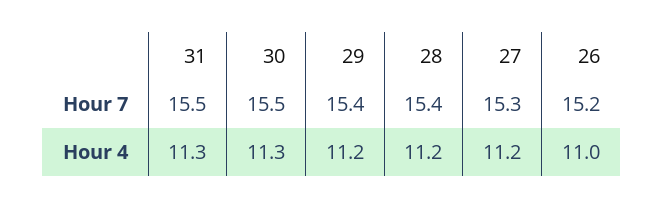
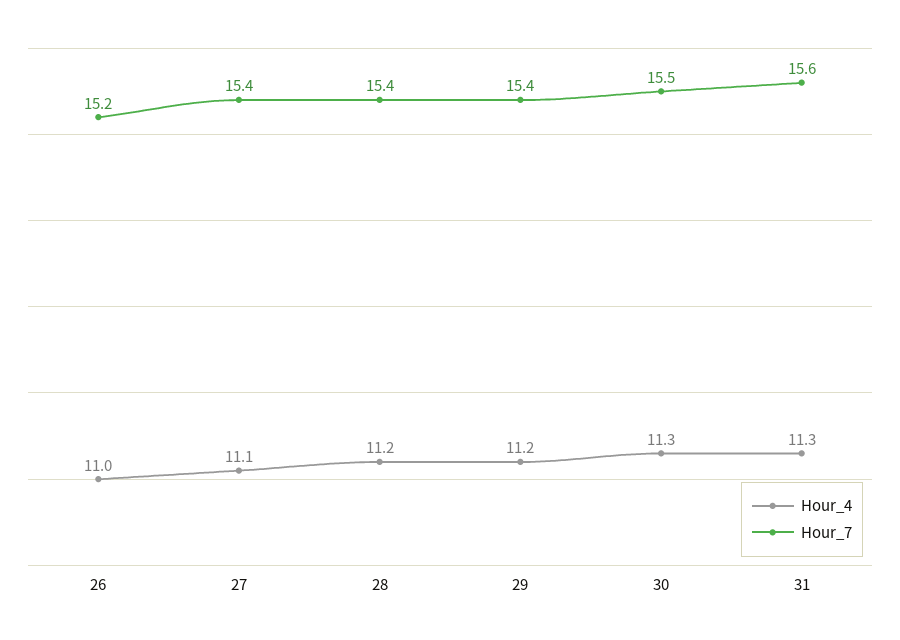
  {
    "Hour 7": {
-     "31": 15.5,
+     "31": 15.6,
      "30": 15.5,
      "29": 15.4,
      "28": 15.4,
-     "27": 15.3,
+     "27": 15.4,
      "26": 15.2
    },
    "Hour 4": {
      "31": 11.3,
      "30": 11.3,
      "29": 11.2,
      "28": 11.2,
-     "27": 11.2,
+     "27": 11.1,
      "26": 11
    }
  }

